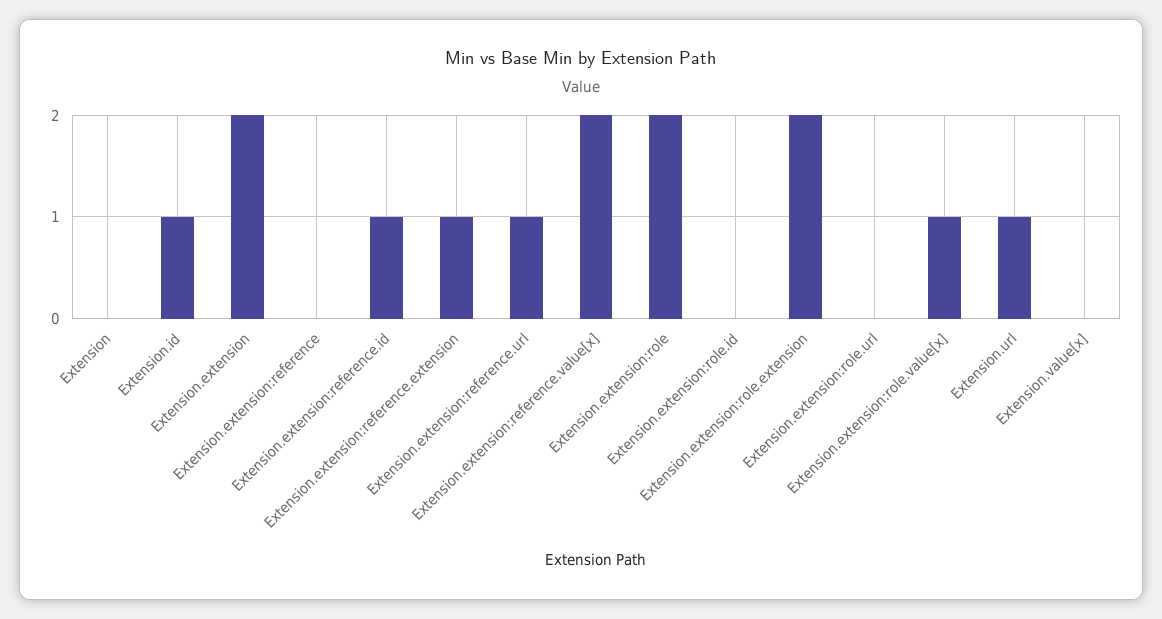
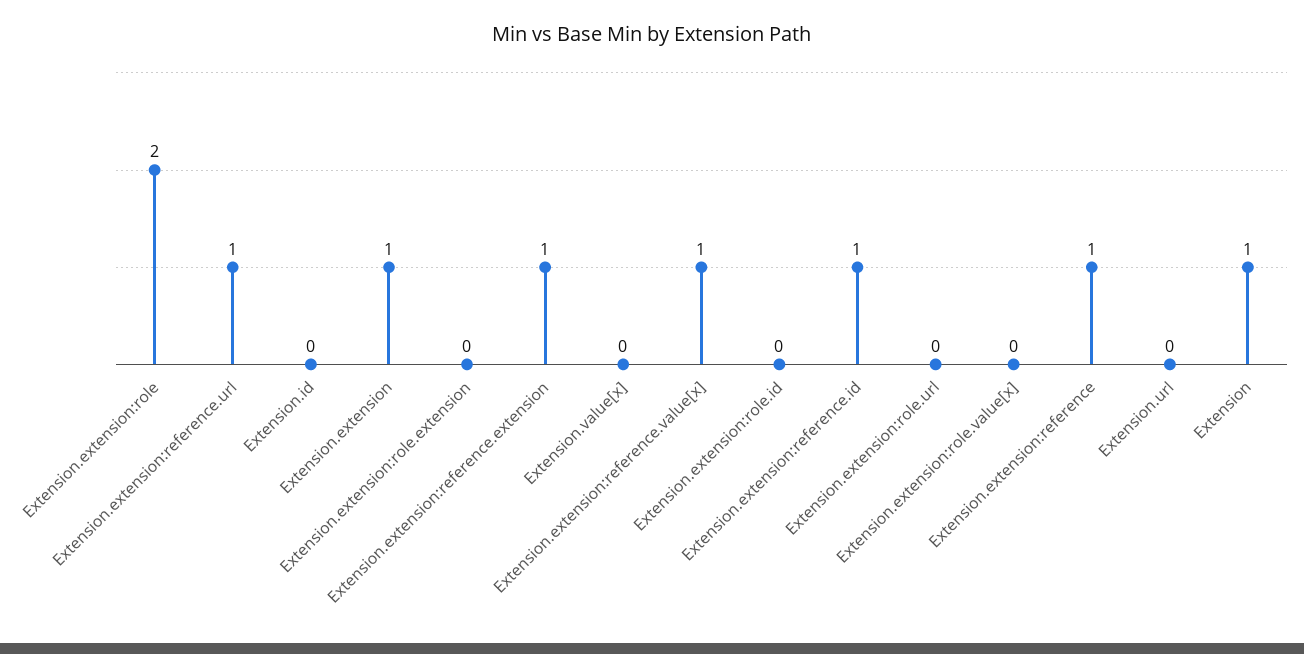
  {
-   "Extension": 0,
+   "Extension": 1,
-   "Extension.id": 1,
+   "Extension.id": 0,
-   "Extension.extension": 2,
+   "Extension.extension": 1,
-   "Extension.extension:reference": 0,
+   "Extension.extension:reference": 1,
    "Extension.extension:reference.id": 1,
    "Extension.extension:reference.extension": 1,
    "Extension.extension:reference.url": 1,
-   "Extension.extension:reference.value[x]": 2,
+   "Extension.extension:reference.value[x]": 1,
    "Extension.extension:role": 2,
    "Extension.extension:role.id": 0,
-   "Extension.extension:role.extension": 2,
+   "Extension.extension:role.extension": 0,
    "Extension.extension:role.url": 0,
-   "Extension.extension:role.value[x]": 1,
+   "Extension.extension:role.value[x]": 0,
-   "Extension.url": 1,
+   "Extension.url": 0,
    "Extension.value[x]": 0
  }

